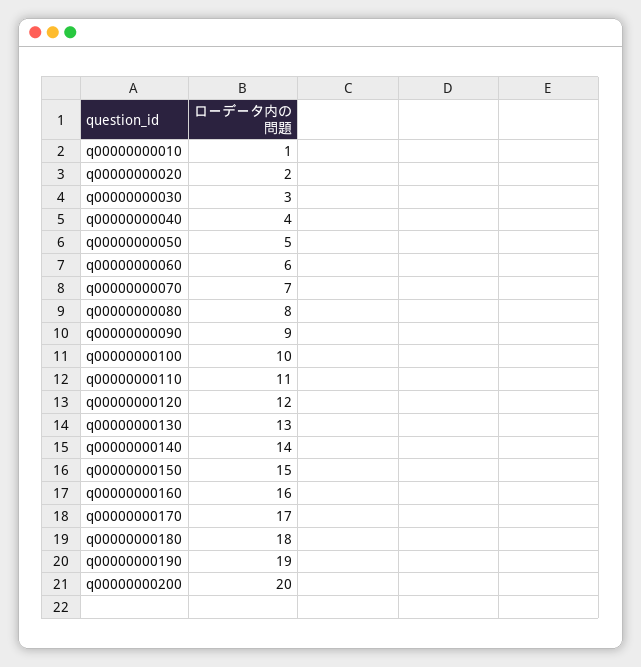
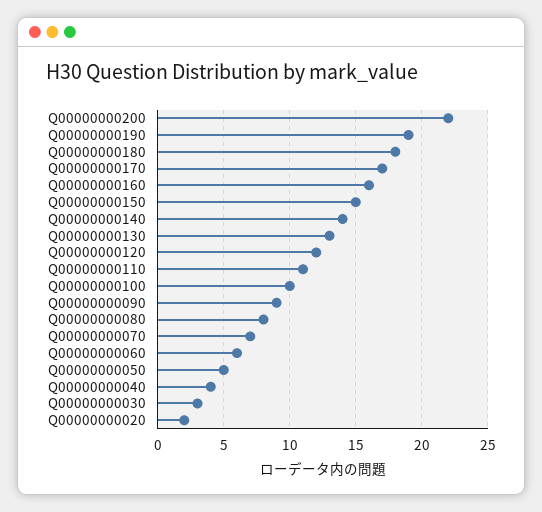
  {
-   "q00000000010": 1,
    "q00000000020": 2,
    "q00000000030": 3,
    "q00000000040": 4,
    "q00000000050": 5,
    "q00000000060": 6,
    "q00000000070": 7,
    "q00000000080": 8,
    "q00000000090": 9,
    "q00000000100": 10,
    "q00000000110": 11,
    "q00000000120": 12,
    "q00000000130": 13,
    "q00000000140": 14,
    "q00000000150": 15,
    "q00000000160": 16,
    "q00000000170": 17,
    "q00000000180": 18,
    "q00000000190": 19,
-   "q00000000200": 20
+   "q00000000200": 22
  }

